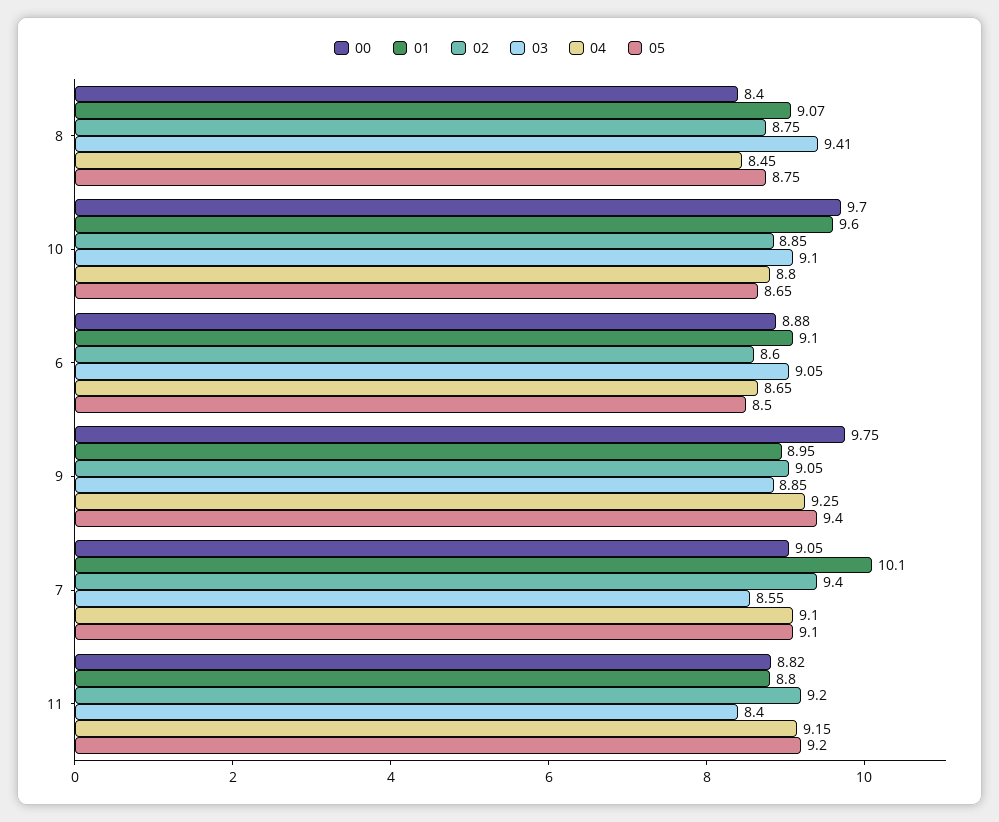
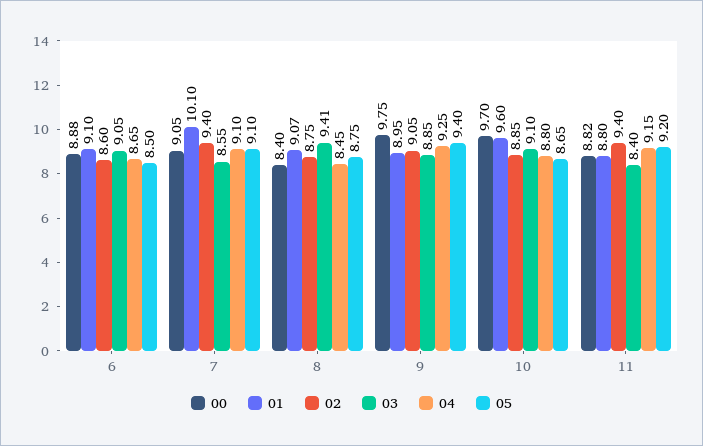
  {
    "00": {
      "8": 8.4,
      "10": 9.7,
      "6": 8.88,
      "9": 9.75,
      "7": 9.05,
      "11": 8.82
    },
    "01": {
      "8": 9.07,
      "10": 9.6,
      "6": 9.1,
      "9": 8.95,
      "7": 10.1,
      "11": 8.8
    },
    "02": {
      "8": 8.75,
      "10": 8.85,
      "6": 8.6,
      "9": 9.05,
      "7": 9.4,
-     "11": 9.2
+     "11": 9.4
    },
    "03": {
      "8": 9.41,
      "10": 9.1,
      "6": 9.05,
      "9": 8.85,
      "7": 8.55,
      "11": 8.4
    },
    "04": {
      "8": 8.45,
      "10": 8.8,
      "6": 8.65,
      "9": 9.25,
      "7": 9.1,
      "11": 9.15
    },
    "05": {
      "8": 8.75,
      "10": 8.65,
      "6": 8.5,
      "9": 9.4,
      "7": 9.1,
      "11": 9.2
    }
  }

